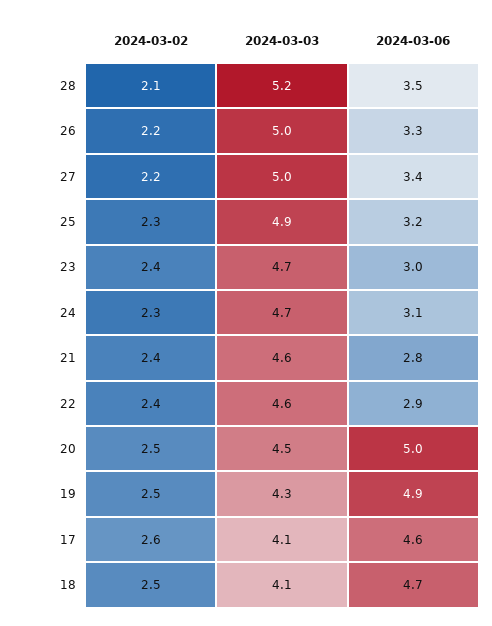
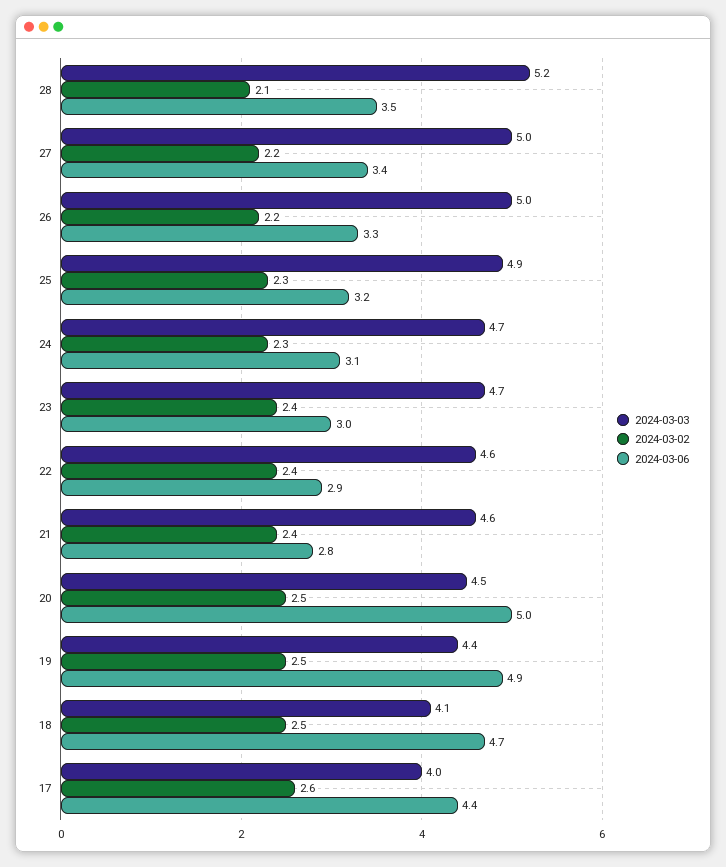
  {
    "2024-03-02": {
      "28": 2.1,
      "26": 2.2,
      "27": 2.2,
      "25": 2.3,
      "23": 2.4,
      "24": 2.3,
      "21": 2.4,
      "22": 2.4,
      "20": 2.5,
      "19": 2.5,
      "17": 2.6,
      "18": 2.5
    },
    "2024-03-03": {
      "28": 5.2,
      "26": 5,
      "27": 5,
      "25": 4.9,
      "23": 4.7,
      "24": 4.7,
      "21": 4.6,
      "22": 4.6,
      "20": 4.5,
-     "19": 4.3,
+     "19": 4.4,
-     "17": 4.1,
+     "17": 4,
      "18": 4.1
    },
    "2024-03-06": {
      "28": 3.5,
      "26": 3.3,
      "27": 3.4,
      "25": 3.2,
      "23": 3,
      "24": 3.1,
      "21": 2.8,
      "22": 2.9,
      "20": 5,
      "19": 4.9,
-     "17": 4.6,
+     "17": 4.4,
      "18": 4.7
    }
  }

